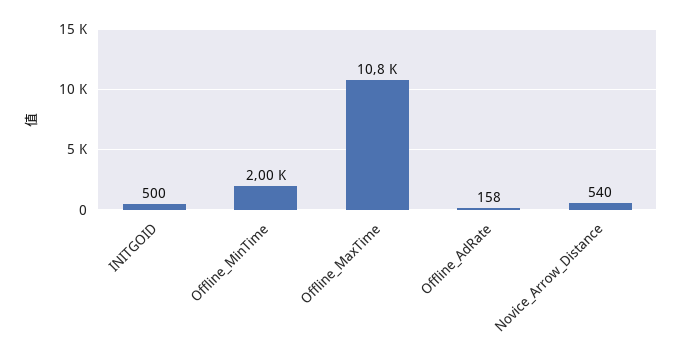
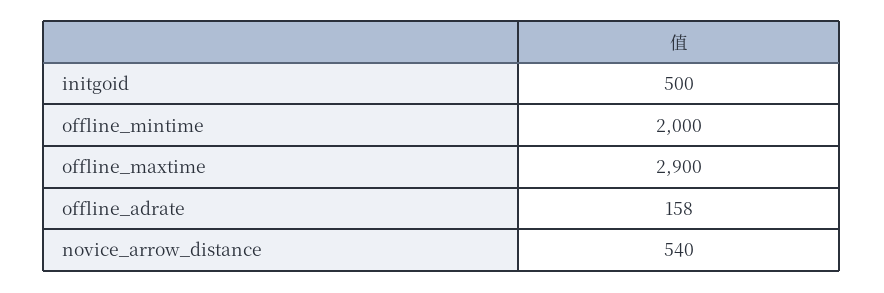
  {
    "INITGOID": 500,
    "Offline_MinTime": 2000,
-   "Offline_MaxTime": 10800,
+   "Offline_MaxTime": 2900,
    "Offline_AdRate": 158,
    "Novice_Arrow_Distance": 540
  }

